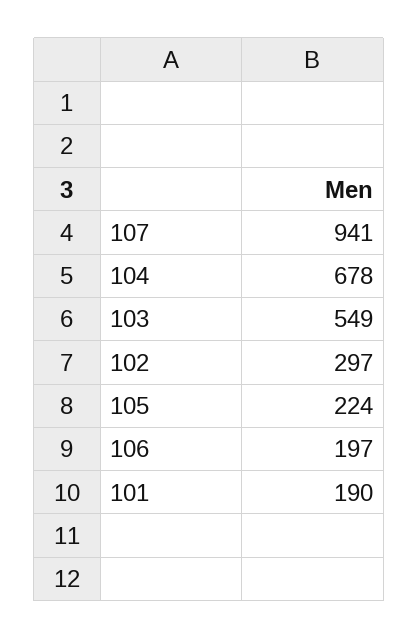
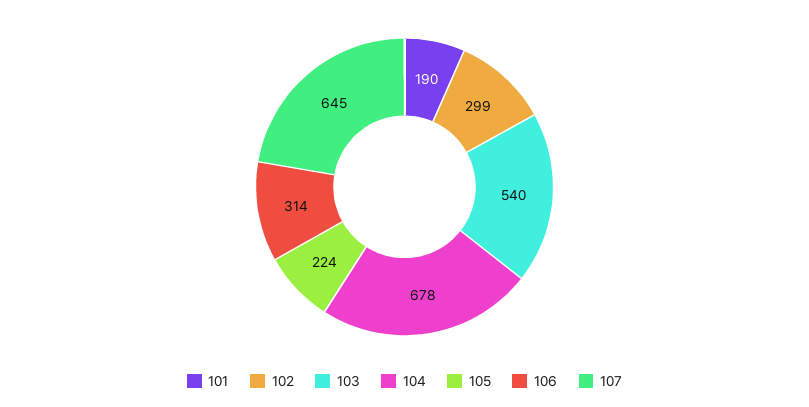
  {
-   "107": 941,
+   "107": 645,
    "104": 678,
-   "103": 549,
+   "103": 540,
-   "102": 297,
+   "102": 299,
    "105": 224,
-   "106": 197,
+   "106": 314,
    "101": 190
  }

